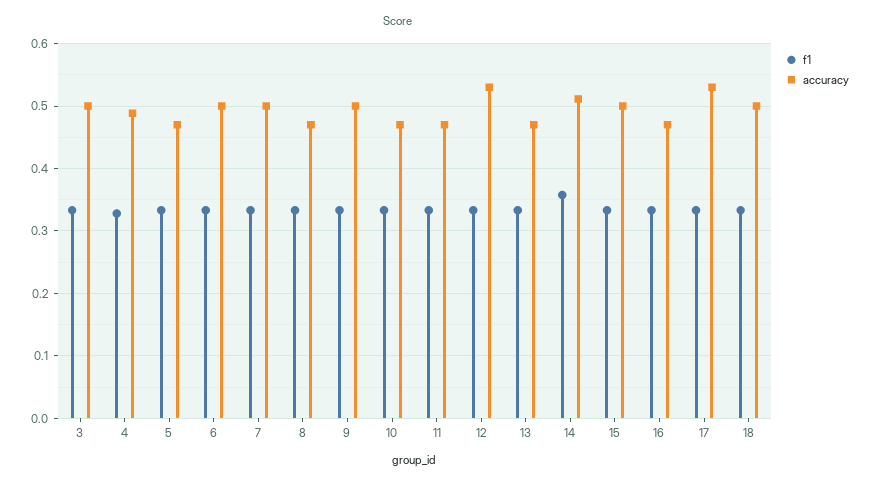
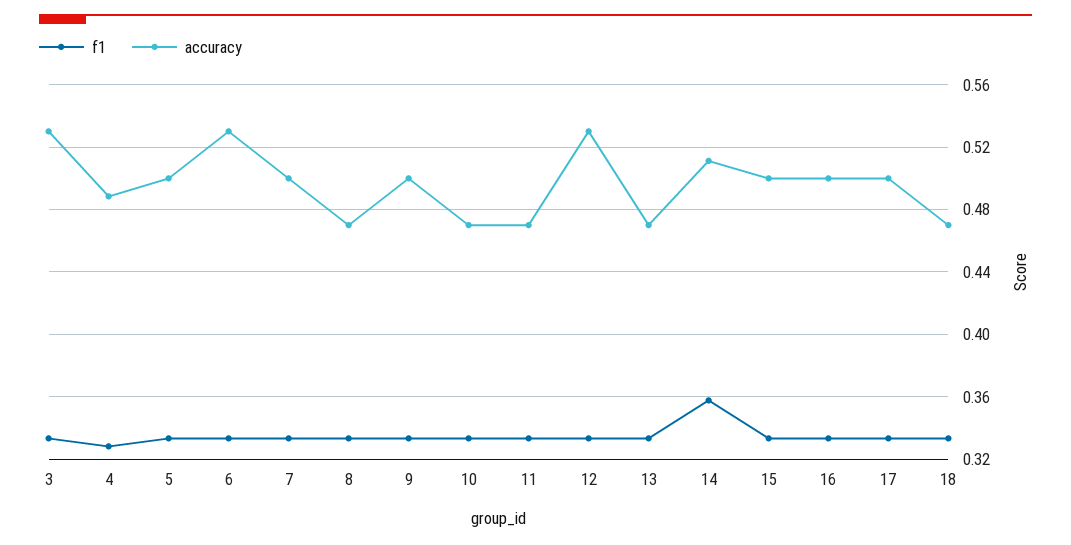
  {
    "f1": {
      "3": 0.335,
      "4": 0.33,
      "5": 0.335,
      "6": 0.335,
      "7": 0.335,
      "8": 0.335,
      "9": 0.335,
      "10": 0.335,
      "11": 0.335,
      "12": 0.335,
      "13": 0.335,
      "14": 0.36,
      "15": 0.335,
      "16": 0.335,
      "17": 0.335,
      "18": 0.335
    },
    "accuracy": {
-     "3": 0.5,
+     "3": 0.53,
      "4": 0.49,
-     "5": 0.47,
+     "5": 0.5,
-     "6": 0.5,
+     "6": 0.53,
      "7": 0.5,
      "8": 0.47,
      "9": 0.5,
      "10": 0.47,
      "11": 0.47,
      "12": 0.53,
      "13": 0.47,
      "14": 0.51,
      "15": 0.5,
-     "16": 0.47,
+     "16": 0.5,
-     "17": 0.53,
+     "17": 0.5,
-     "18": 0.5
+     "18": 0.47
    }
  }

